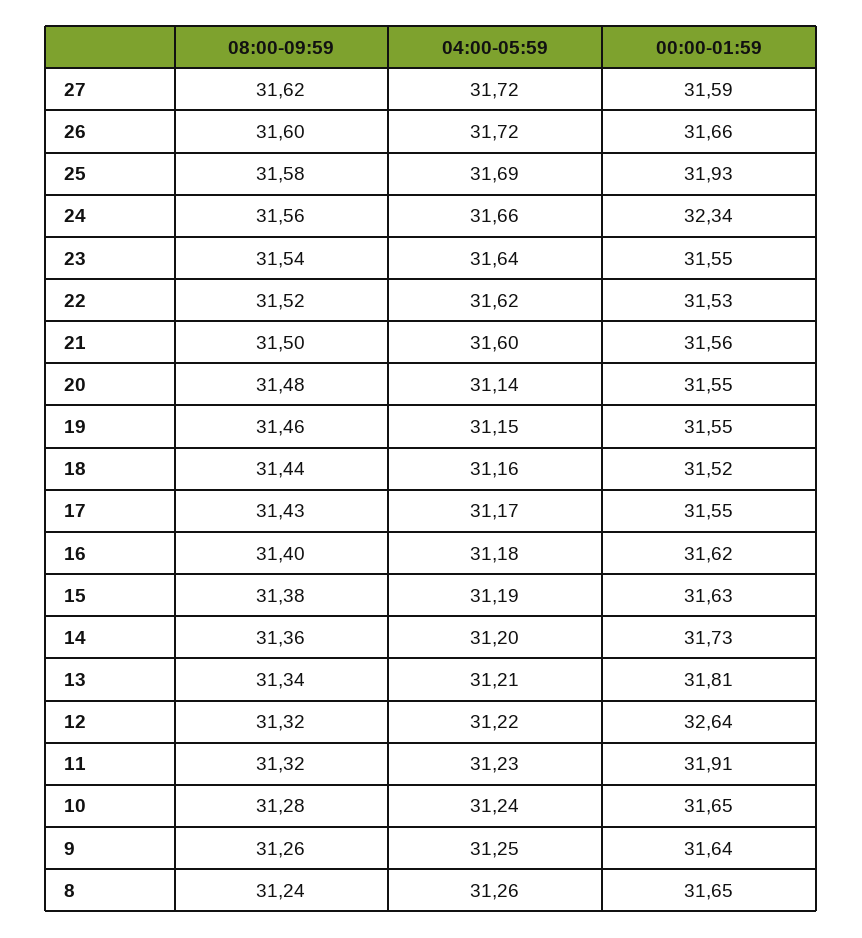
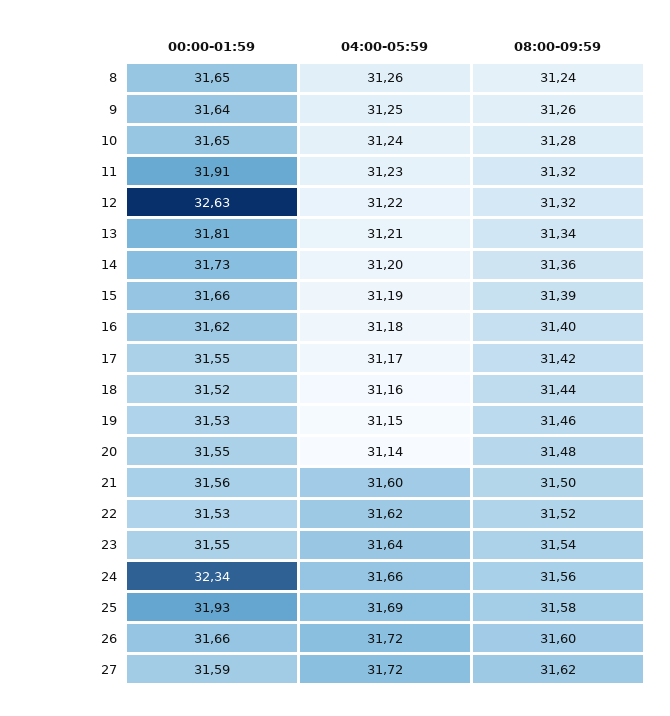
  {
    "08:00-09:59": {
      "27": 31.62,
      "26": 31.6,
      "25": 31.58,
      "24": 31.56,
      "23": 31.54,
      "22": 31.52,
      "21": 31.5,
      "20": 31.48,
      "19": 31.46,
      "18": 31.44,
-     "17": 31.43,
+     "17": 31.42,
      "16": 31.4,
-     "15": 31.38,
+     "15": 31.39,
      "14": 31.36,
      "13": 31.34,
      "12": 31.32,
      "11": 31.32,
      "10": 31.28,
      "9": 31.26,
      "8": 31.24
    },
    "04:00-05:59": {
      "27": 31.72,
      "26": 31.72,
      "25": 31.69,
      "24": 31.66,
      "23": 31.64,
      "22": 31.62,
      "21": 31.6,
      "20": 31.14,
      "19": 31.15,
      "18": 31.16,
      "17": 31.17,
      "16": 31.18,
      "15": 31.19,
      "14": 31.2,
      "13": 31.21,
      "12": 31.22,
      "11": 31.23,
      "10": 31.24,
      "9": 31.25,
      "8": 31.26
    },
    "00:00-01:59": {
      "27": 31.59,
      "26": 31.66,
      "25": 31.93,
      "24": 32.34,
      "23": 31.55,
      "22": 31.53,
      "21": 31.56,
      "20": 31.55,
-     "19": 31.55,
+     "19": 31.53,
      "18": 31.52,
      "17": 31.55,
      "16": 31.62,
-     "15": 31.63,
+     "15": 31.66,
      "14": 31.73,
      "13": 31.81,
-     "12": 32.64,
+     "12": 32.63,
      "11": 31.91,
      "10": 31.65,
      "9": 31.64,
      "8": 31.65
    }
  }

